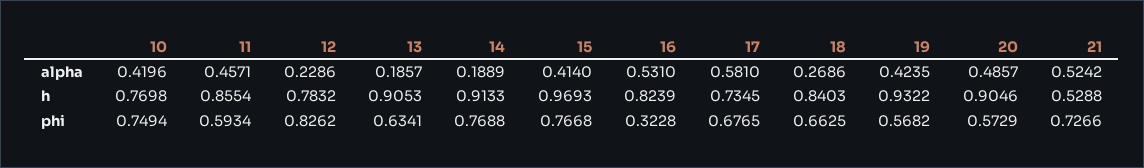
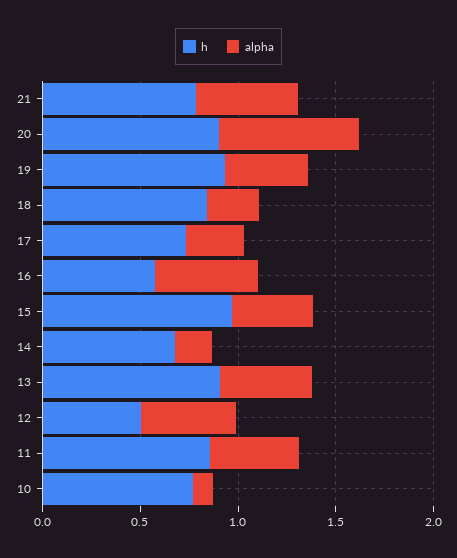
  {
    "alpha": {
-     "10": 0.4196,
+     "10": 0.1,
      "11": 0.4571,
-     "12": 0.2286,
+     "12": 0.5,
-     "13": 0.1857,
+     "13": 0.5,
      "14": 0.1889,
      "15": 0.414,
      "16": 0.531,
-     "17": 0.581,
+     "17": 0.3,
      "18": 0.2686,
      "19": 0.4235,
-     "20": 0.4857,
+     "20": 0.7,
      "21": 0.5242
    },
    "h": {
      "10": 0.7698,
      "11": 0.8554,
-     "12": 0.7832,
+     "12": 0.5,
      "13": 0.9053,
-     "14": 0.9133,
+     "14": 0.7,
      "15": 0.9693,
-     "16": 0.8239,
+     "16": 0.6,
      "17": 0.7345,
      "18": 0.8403,
      "19": 0.9322,
      "20": 0.9046,
-     "21": 0.5288
+     "21": 0.8
-   },
+   }
-   "phi": {
-     "10": 0.7494,
-     "11": 0.5934,
-     "12": 0.8262,
-     "13": 0.6341,
-     "14": 0.7688,
-     "15": 0.7668,
-     "16": 0.3228,
-     "17": 0.6765,
-     "18": 0.6625,
-     "19": 0.5682,
-     "20": 0.5729,
-     "21": 0.7266
-   }
  }

